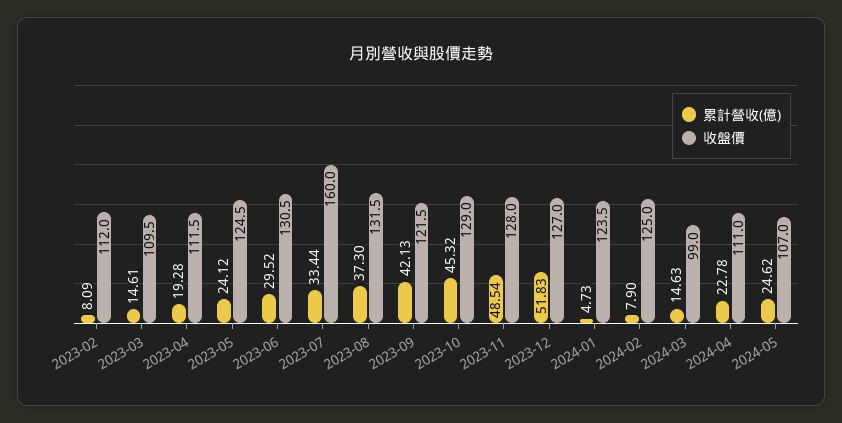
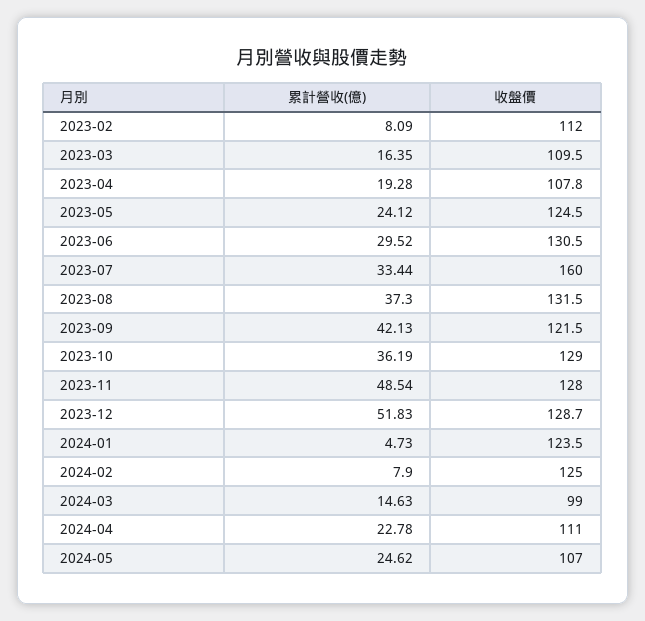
  {
    "累計營收(億)": {
      "2023-02": 8.09,
-     "2023-03": 14.61,
+     "2023-03": 16.35,
      "2023-04": 19.28,
      "2023-05": 24.12,
      "2023-06": 29.52,
      "2023-07": 33.44,
      "2023-08": 37.3,
      "2023-09": 42.13,
-     "2023-10": 45.32,
+     "2023-10": 36.19,
      "2023-11": 48.54,
      "2023-12": 51.83,
      "2024-01": 4.73,
      "2024-02": 7.9,
      "2024-03": 14.63,
      "2024-04": 22.78,
      "2024-05": 24.62
    },
    "收盤價": {
      "2023-02": 112,
      "2023-03": 109.5,
-     "2023-04": 111.5,
+     "2023-04": 107.8,
      "2023-05": 124.5,
      "2023-06": 130.5,
      "2023-07": 160,
      "2023-08": 131.5,
      "2023-09": 121.5,
      "2023-10": 129,
      "2023-11": 128,
-     "2023-12": 127,
+     "2023-12": 128.7,
      "2024-01": 123.5,
      "2024-02": 125,
      "2024-03": 99,
      "2024-04": 111,
      "2024-05": 107
    }
  }

